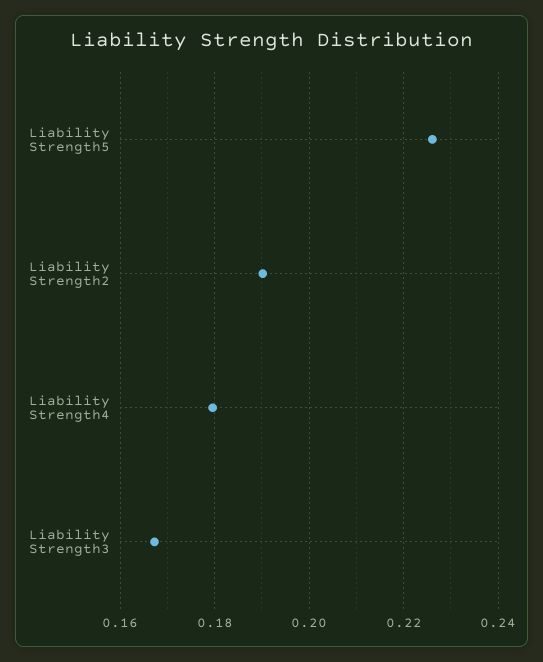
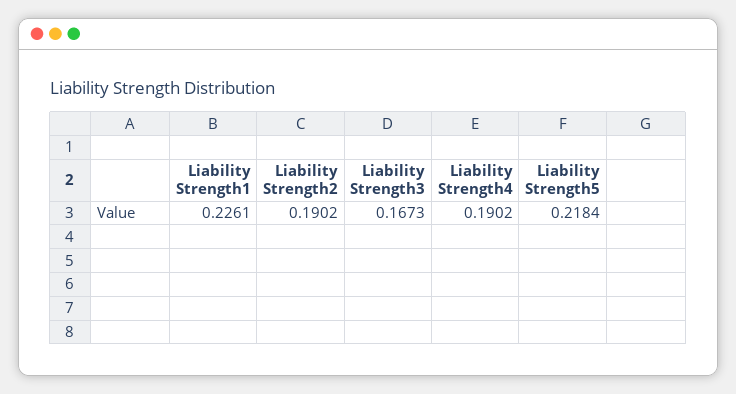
  {
-   "Liability Strength5": 0.226,
+   "Liability Strength5": 0.2184,
    "Liability Strength2": 0.1902,
-   "Liability Strength4": 0.18,
+   "Liability Strength4": 0.1902,
-   "Liability Strength3": 0.1673
+   "Liability Strength3": 0.1673,
+   "Liability Strength1": 0.2261
  }

